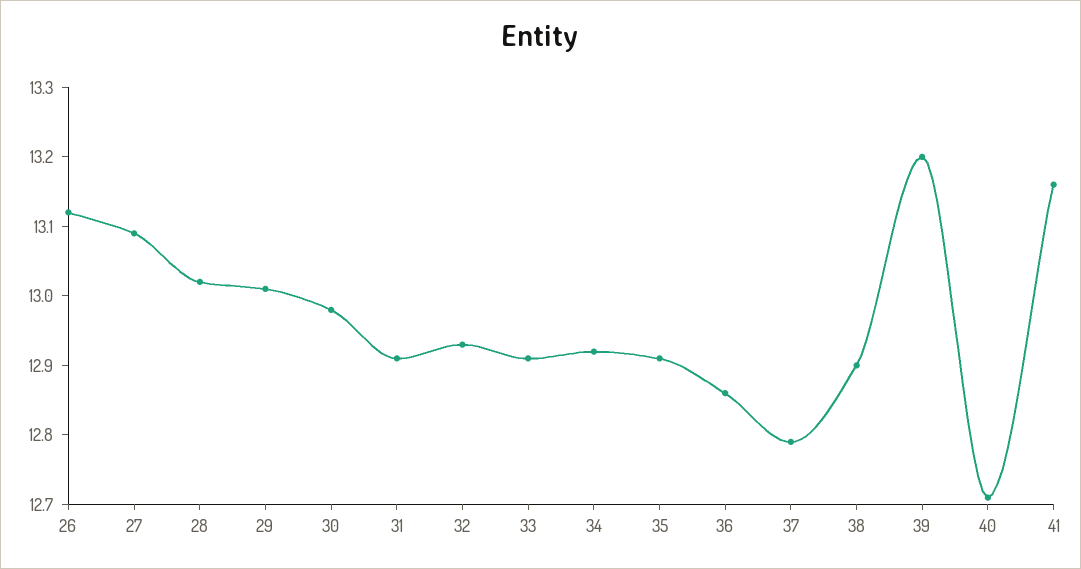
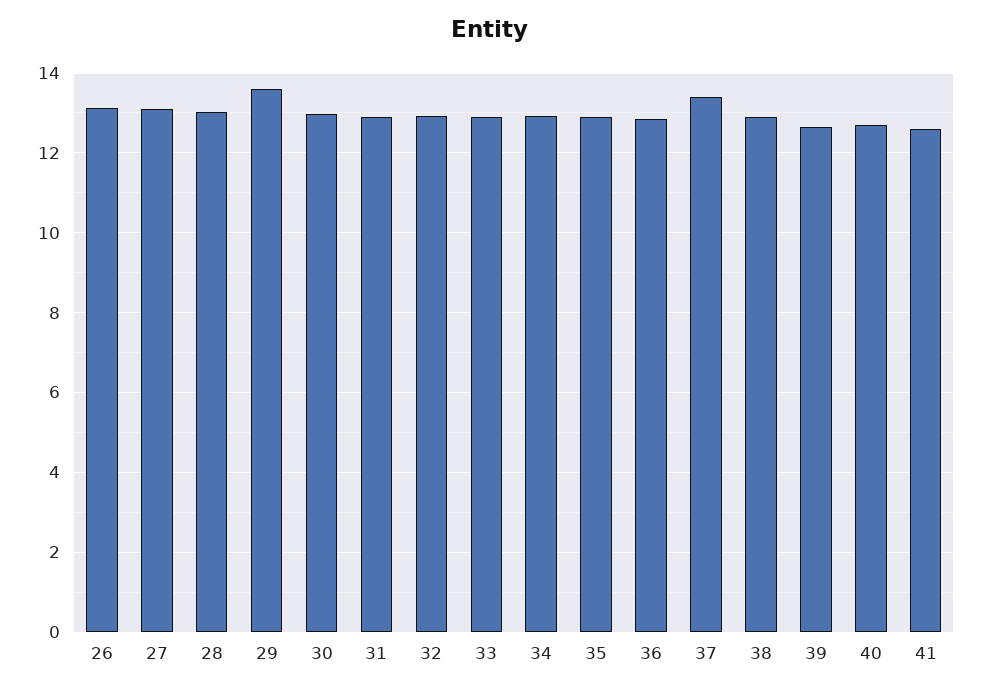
  {
    "26": 13.1,
    "27": 13.1,
    "28": 13,
-   "29": 13,
+   "29": 13.6,
    "30": 13,
    "31": 12.9,
    "32": 12.95,
    "33": 12.9,
    "34": 12.9,
    "35": 12.9,
    "36": 12.85,
-   "37": 12.8,
+   "37": 13.4,
    "38": 12.9,
-   "39": 13.2,
+   "39": 12.6,
    "40": 12.7,
-   "41": 13.15
+   "41": 12.6
  }

